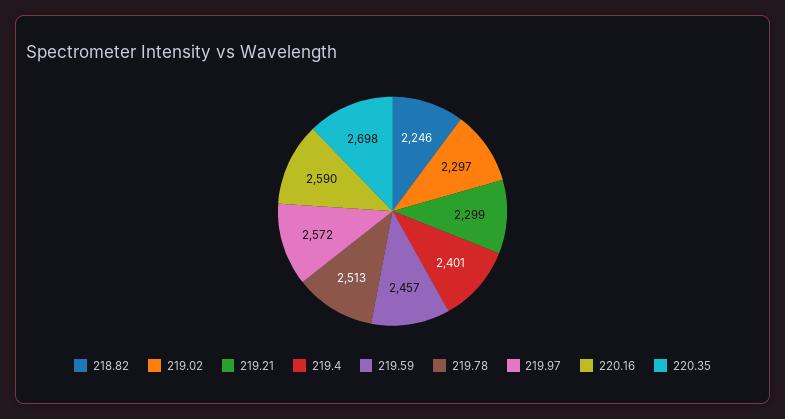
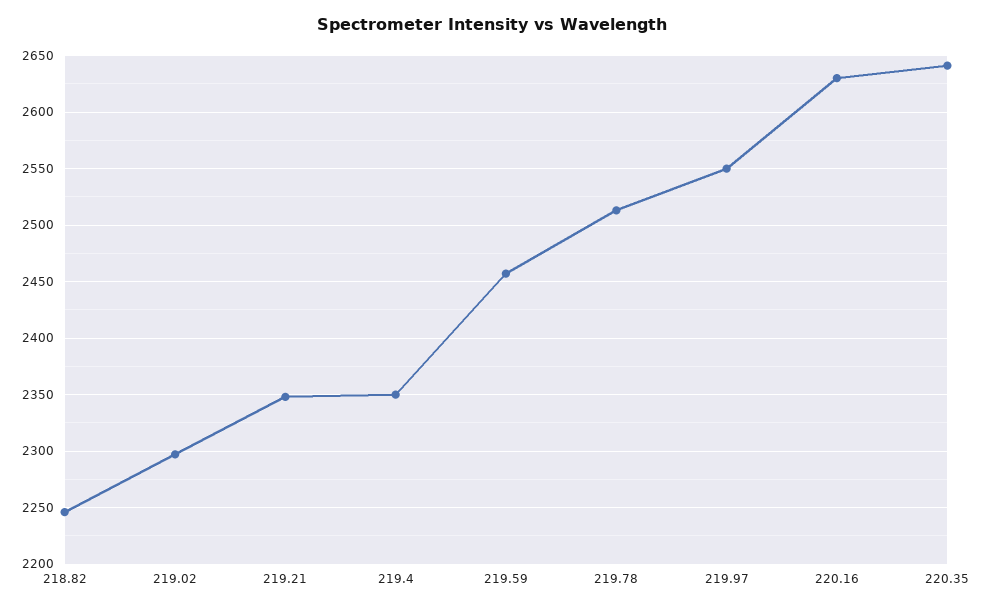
  {
    "218.82": 2246,
    "219.02": 2297,
-   "219.21": 2299,
+   "219.21": 2350,
-   "219.4": 2401,
+   "219.4": 2350,
    "219.59": 2457,
    "219.78": 2513,
-   "219.97": 2572,
+   "219.97": 2550,
-   "220.16": 2590,
+   "220.16": 2630,
-   "220.35": 2698
+   "220.35": 2640
  }

